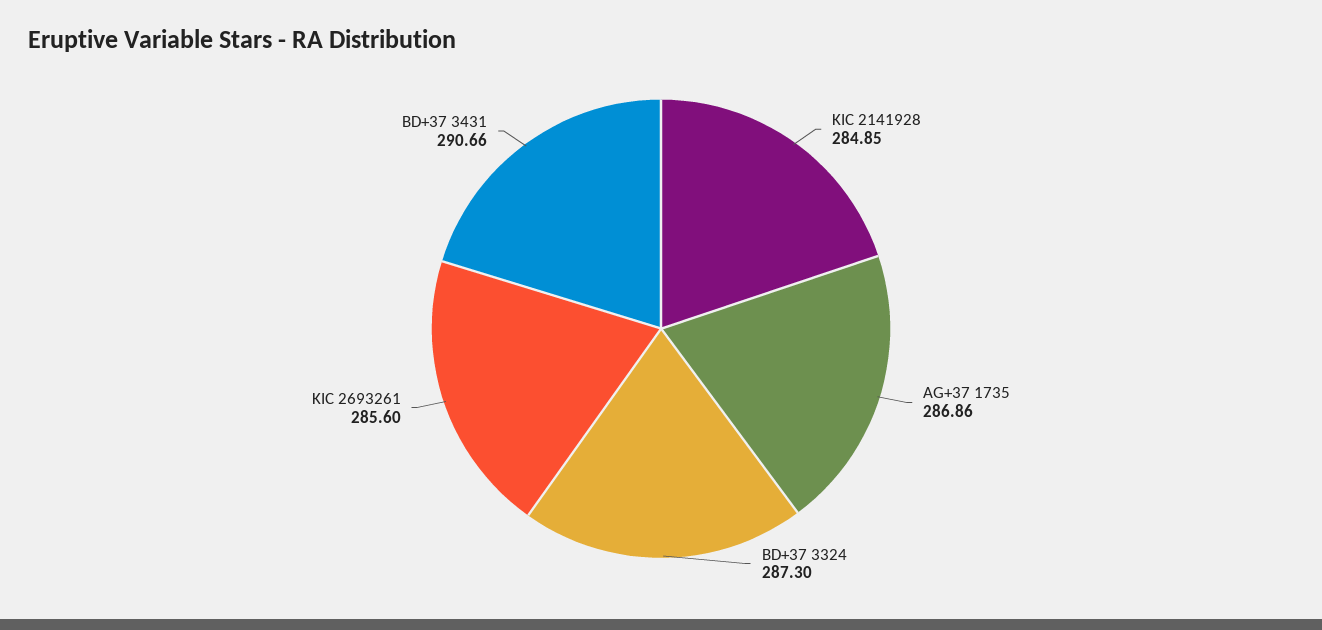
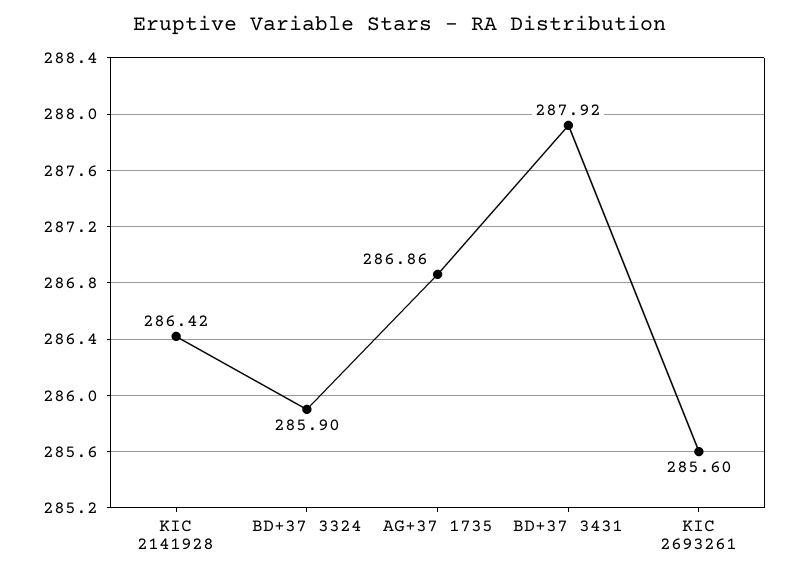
  {
-   "KIC 2141928": 284.85,
+   "KIC 2141928": 286.42,
    "AG+37 1735": 286.86,
-   "BD+37 3324": 287.3,
+   "BD+37 3324": 285.9,
    "KIC 2693261": 285.6,
-   "BD+37 3431": 290.66
+   "BD+37 3431": 287.92
  }

